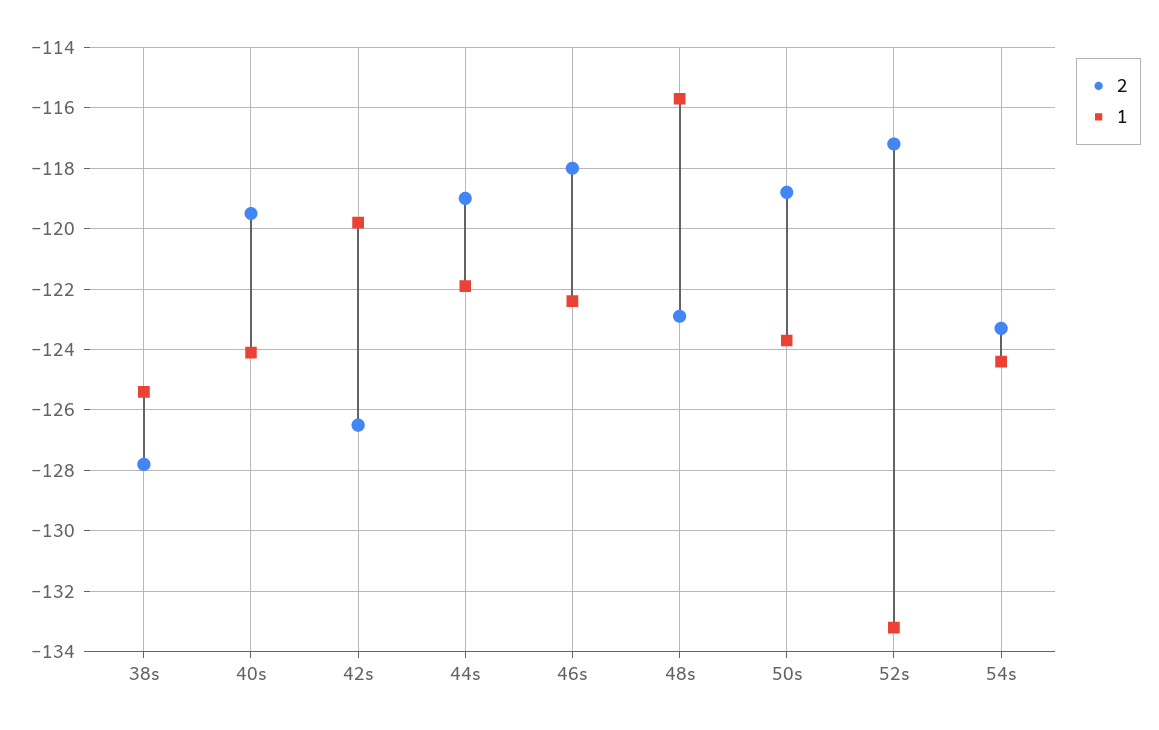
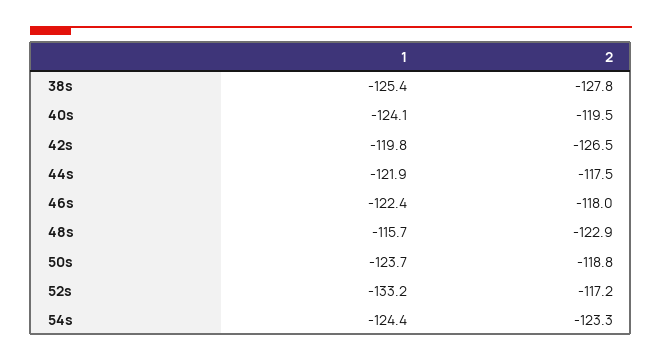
  {
    "2": {
      "38s": -127.8,
      "40s": -119.5,
      "42s": -126.5,
-     "44s": -119,
+     "44s": -117.5,
      "46s": -118,
      "48s": -122.9,
      "50s": -118.8,
      "52s": -117.2,
      "54s": -123.3
    },
    "1": {
      "38s": -125.4,
      "40s": -124.1,
      "42s": -119.8,
      "44s": -121.9,
      "46s": -122.4,
      "48s": -115.7,
      "50s": -123.7,
      "52s": -133.2,
      "54s": -124.4
    }
  }

